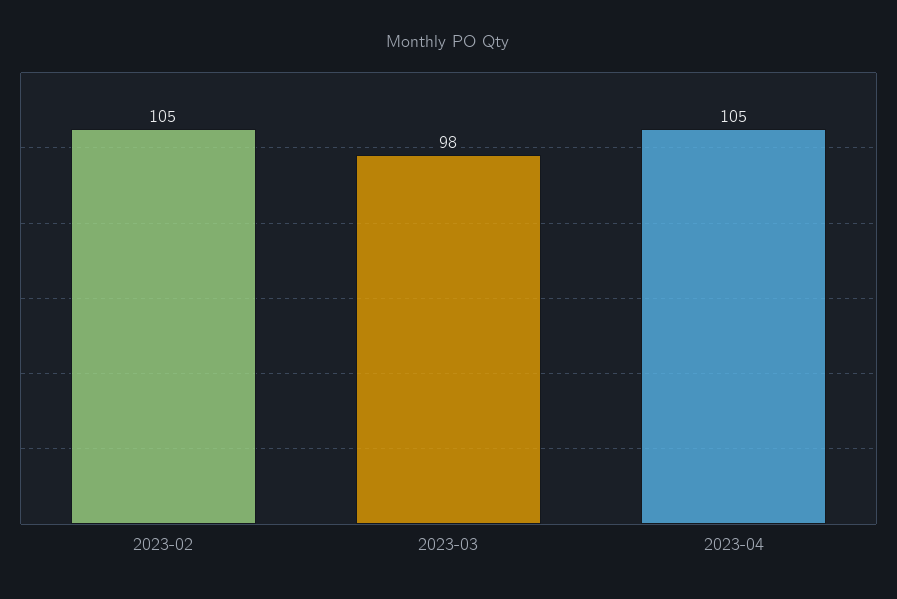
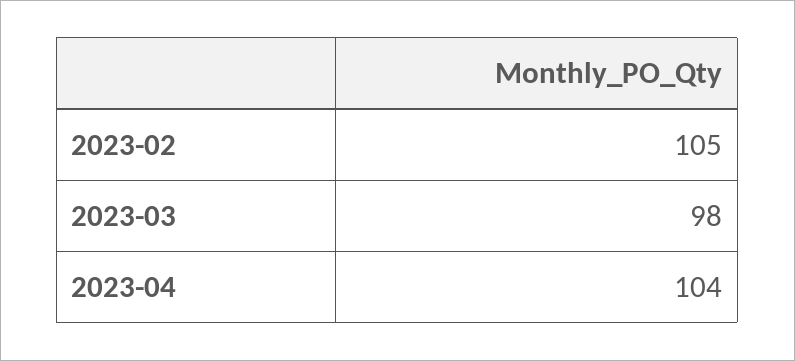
  {
    "2023-02": 105,
    "2023-03": 98,
-   "2023-04": 105
+   "2023-04": 104
  }

